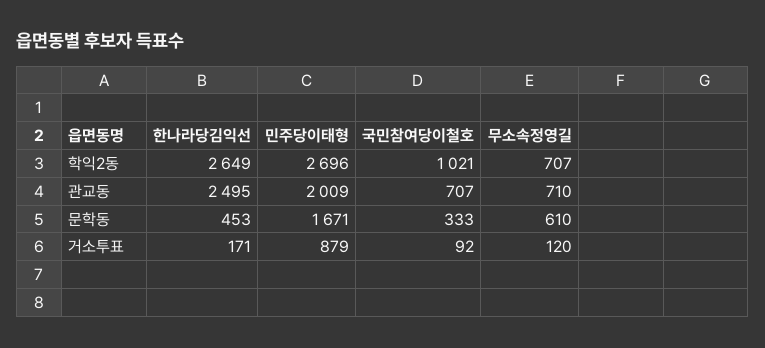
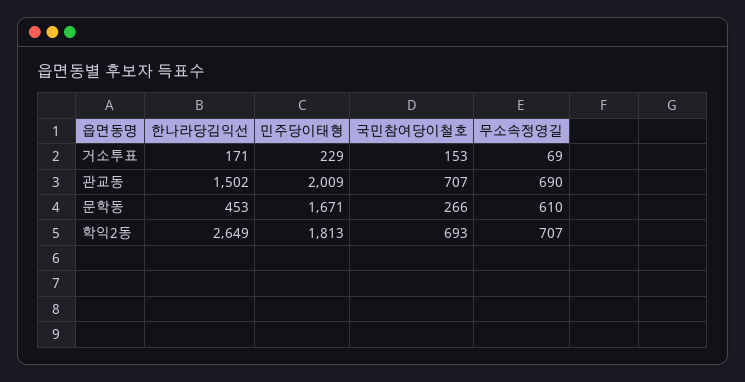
  {
    "한나라당김익선": {
      "학익2동": 2649,
-     "관교동": 2495,
+     "관교동": 1502,
      "문학동": 453,
      "거소투표": 171
    },
    "민주당이태형": {
-     "학익2동": 2696,
+     "학익2동": 1813,
      "관교동": 2009,
      "문학동": 1671,
-     "거소투표": 879
+     "거소투표": 229
    },
    "국민참여당이철호": {
-     "학익2동": 1021,
+     "학익2동": 693,
      "관교동": 707,
-     "문학동": 333,
+     "문학동": 266,
-     "거소투표": 92
+     "거소투표": 153
    },
    "무소속정영길": {
      "학익2동": 707,
-     "관교동": 710,
+     "관교동": 690,
      "문학동": 610,
-     "거소투표": 120
+     "거소투표": 69
    }
  }

